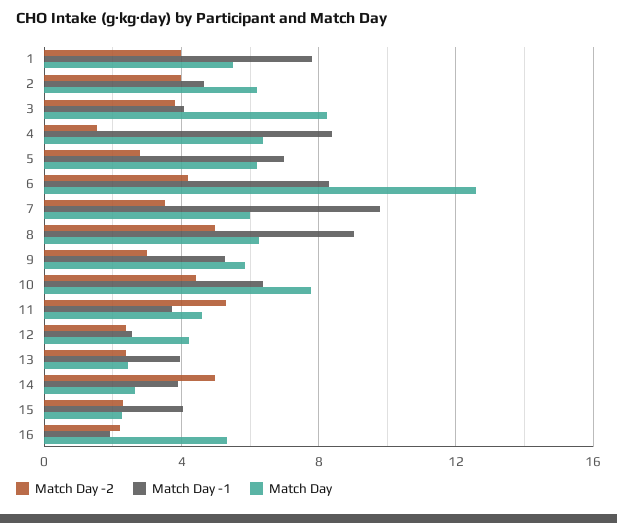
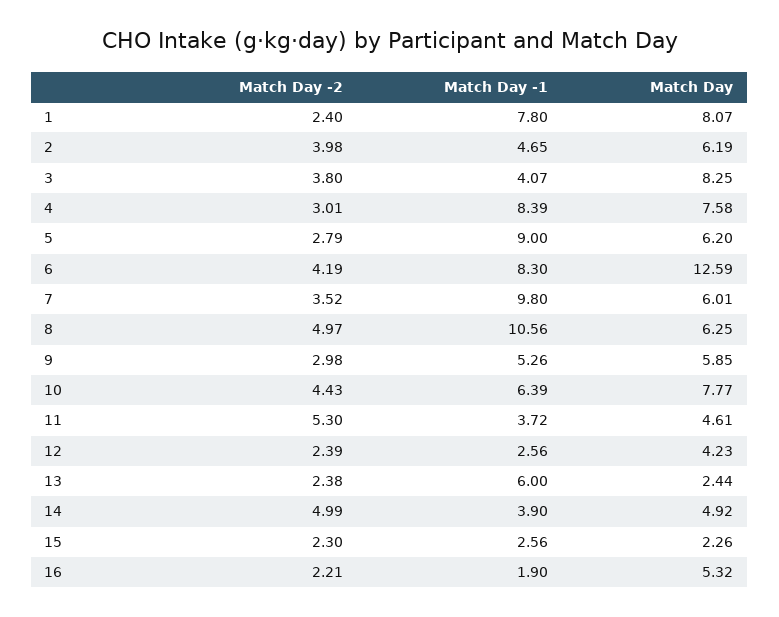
  {
    "Match Day -2": {
-     "1": 4,
+     "1": 2.4,
      "2": 3.98,
      "3": 3.8,
-     "4": 1.5,
+     "4": 3.01,
      "5": 2.79,
      "6": 4.19,
      "7": 3.52,
      "8": 4.97,
      "9": 2.98,
      "10": 4.43,
      "11": 5.3,
      "12": 2.39,
      "13": 2.38,
      "14": 4.99,
      "15": 2.3,
      "16": 2.21
    },
    "Match Day -1": {
      "1": 7.8,
      "2": 4.65,
      "3": 4.07,
      "4": 8.39,
-     "5": 7,
+     "5": 9,
      "6": 8.3,
      "7": 9.8,
-     "8": 9,
+     "8": 10.56,
      "9": 5.26,
      "10": 6.39,
      "11": 3.72,
      "12": 2.56,
-     "13": 4,
+     "13": 6,
      "14": 3.9,
-     "15": 4,
+     "15": 2.56,
      "16": 1.9
    },
    "Match Day": {
-     "1": 5.5,
+     "1": 8.07,
      "2": 6.19,
      "3": 8.25,
-     "4": 6.5,
+     "4": 7.58,
      "5": 6.2,
      "6": 12.59,
      "7": 6.01,
      "8": 6.25,
      "9": 5.85,
      "10": 7.77,
      "11": 4.61,
      "12": 4.23,
      "13": 2.44,
-     "14": 2.5,
+     "14": 4.92,
      "15": 2.26,
      "16": 5.32
    }
  }

